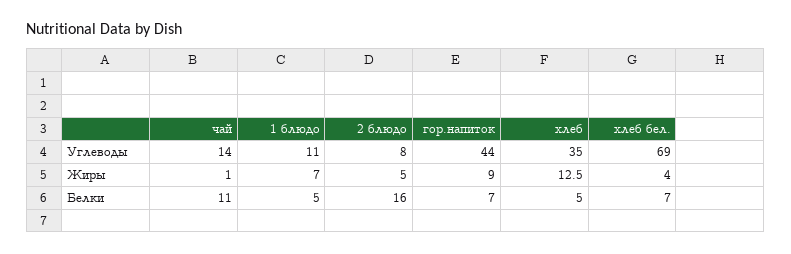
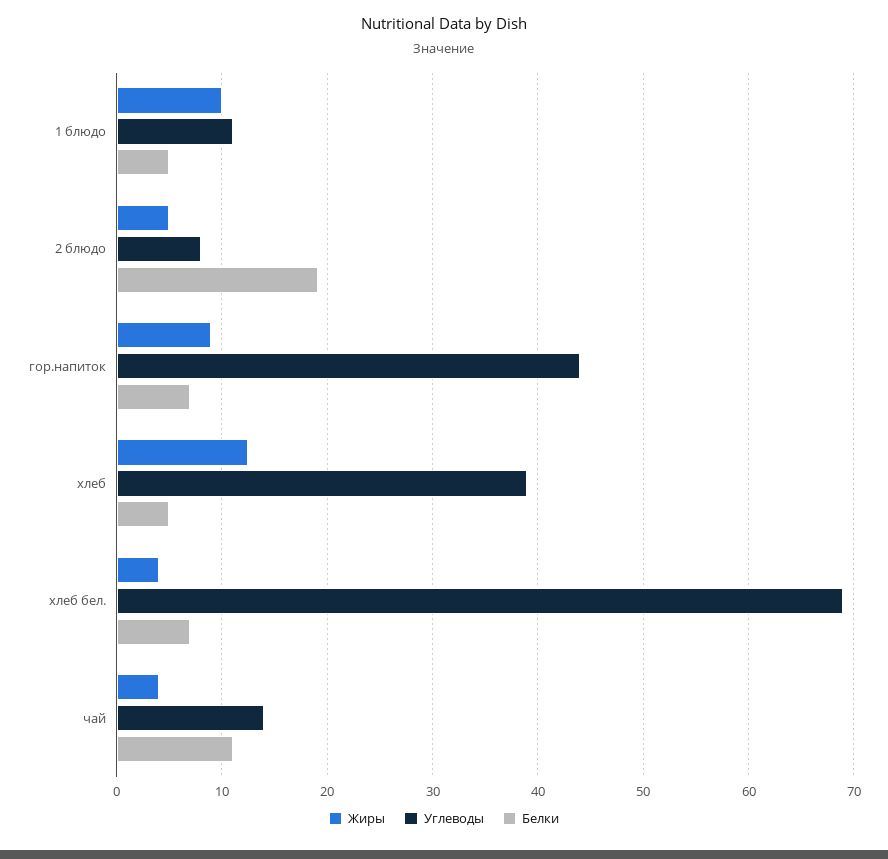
  {
    "Углеводы": {
      "чай": 14,
      "1 блюдо": 11,
      "2 блюдо": 8,
      "гор.напиток": 44,
-     "хлеб": 35,
+     "хлеб": 39,
      "хлеб бел.": 69
    },
    "Жиры": {
-     "чай": 1,
+     "чай": 4,
-     "1 блюдо": 7,
+     "1 блюдо": 10,
      "2 блюдо": 5,
      "гор.напиток": 9,
      "хлеб": 12.5,
      "хлеб бел.": 4
    },
    "Белки": {
      "чай": 11,
      "1 блюдо": 5,
-     "2 блюдо": 16,
+     "2 блюдо": 19,
      "гор.напиток": 7,
      "хлеб": 5,
      "хлеб бел.": 7
    }
  }

